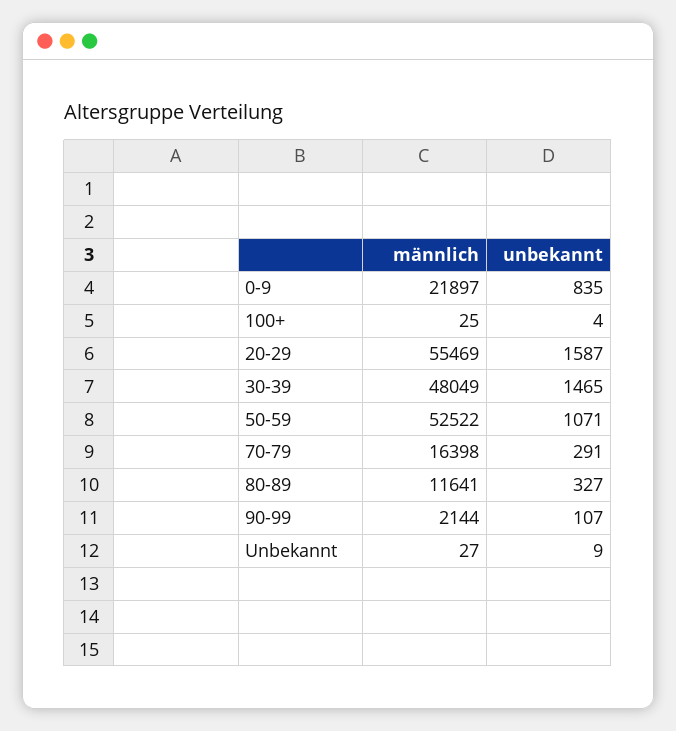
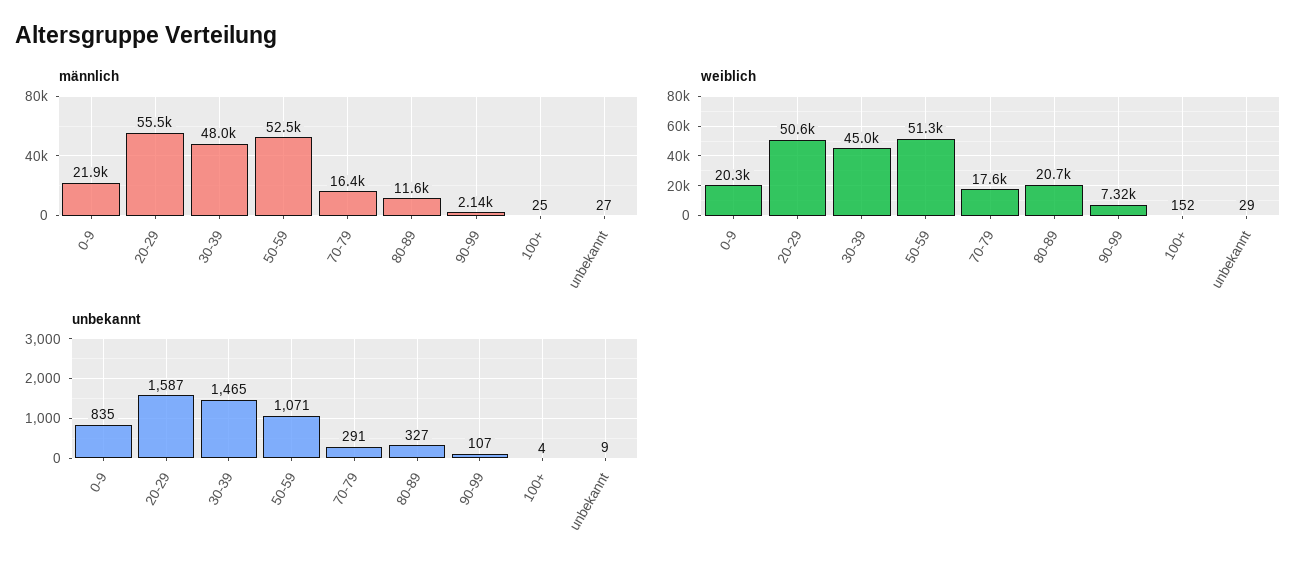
  {
    "männlich": {
      "0-9": 21897,
      "100+": 25,
      "20-29": 55469,
      "30-39": 48049,
      "50-59": 52522,
      "70-79": 16398,
      "80-89": 11641,
      "90-99": 2144,
      "Unbekannt": 27
    },
    "unbekannt": {
      "0-9": 835,
      "100+": 4,
      "20-29": 1587,
      "30-39": 1465,
      "50-59": 1071,
      "70-79": 291,
      "80-89": 327,
      "90-99": 107,
      "Unbekannt": 9
-   }
+   },
+   "weiblich": {
+     "0-9": 20300,
+     "20-29": 50600,
+     "30-39": 45000,
+     "50-59": 51300,
+     "70-79": 17600,
+     "80-89": 20700,
+     "90-99": 7320,
+     "100+": 152,
+     "Unbekannt": 29
+   }
  }

